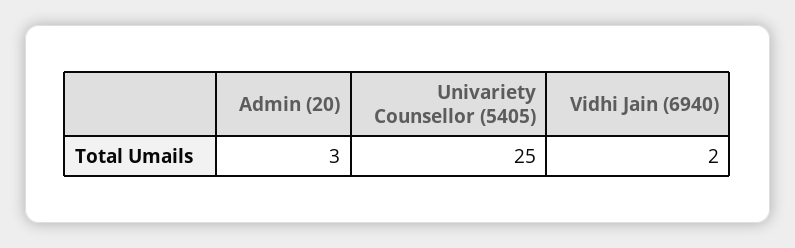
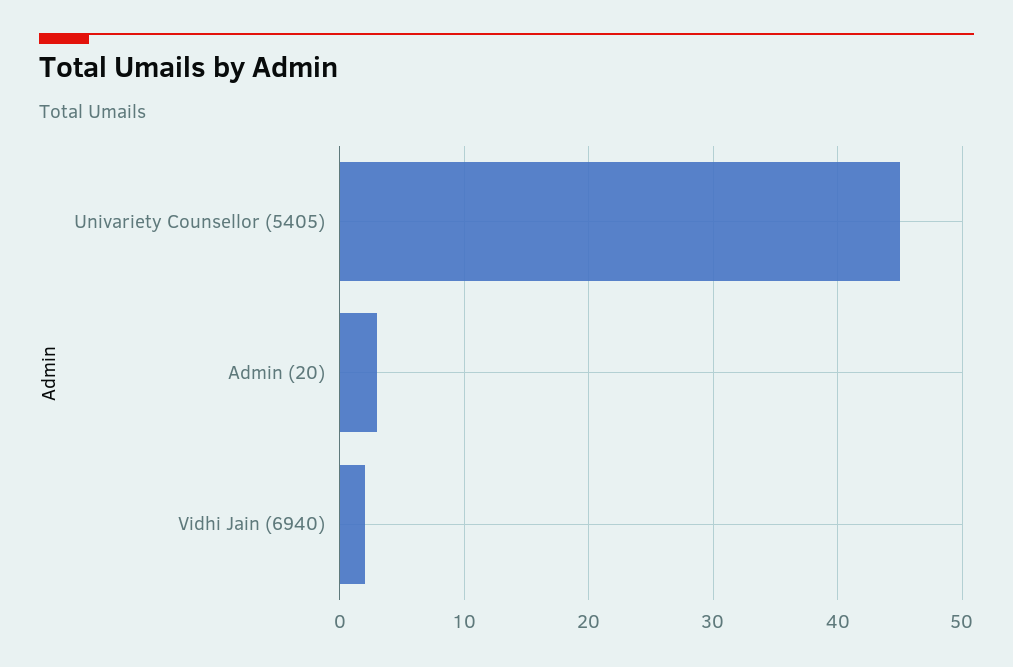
  {
    "Admin (20)": 3,
-   "Univariety Counsellor (5405)": 25,
+   "Univariety Counsellor (5405)": 45,
    "Vidhi Jain (6940)": 2
  }

